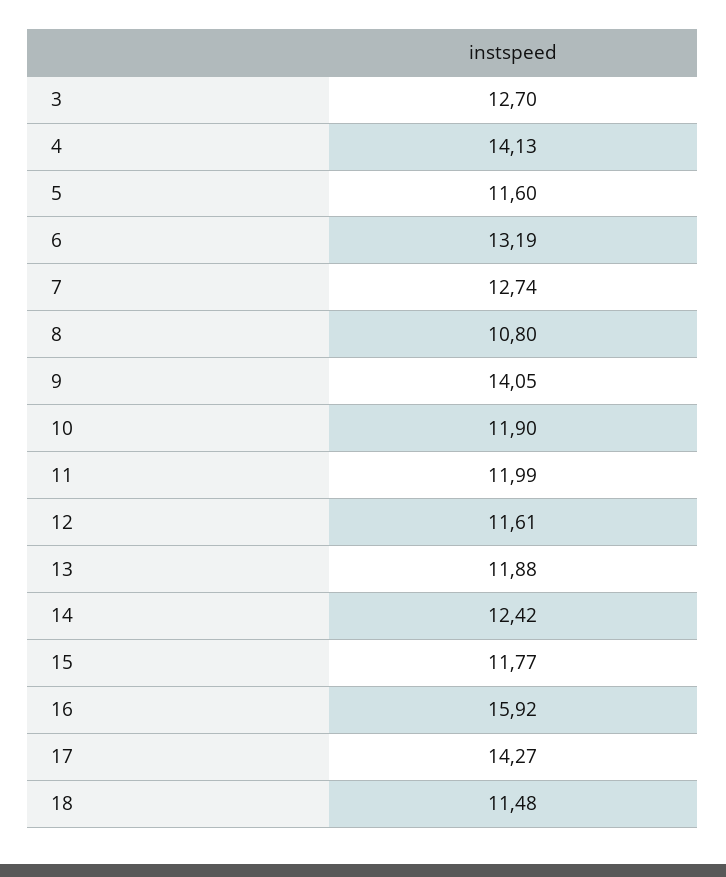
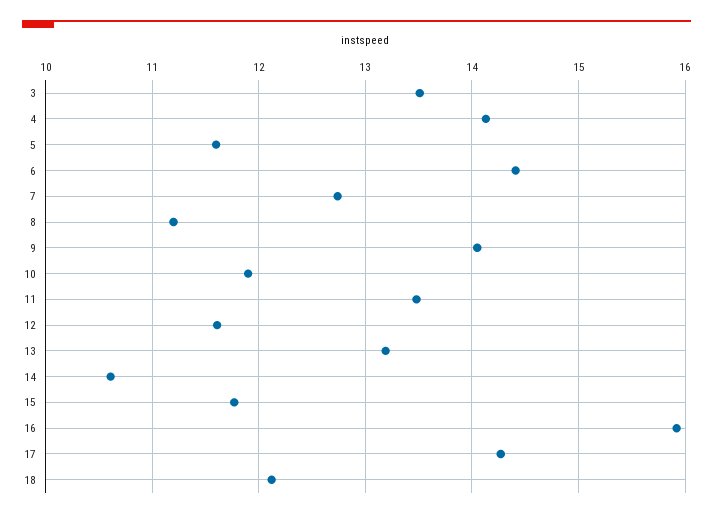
  {
-   "3": 12.7,
+   "3": 13.5,
    "4": 14.13,
    "5": 11.6,
-   "6": 13.19,
+   "6": 14.4,
    "7": 12.74,
-   "8": 10.8,
+   "8": 11.2,
    "9": 14.05,
    "10": 11.9,
-   "11": 11.99,
+   "11": 13.5,
    "12": 11.61,
-   "13": 11.88,
+   "13": 13.2,
-   "14": 12.42,
+   "14": 10.6,
    "15": 11.77,
    "16": 15.92,
    "17": 14.27,
-   "18": 11.48
+   "18": 12.1
  }

